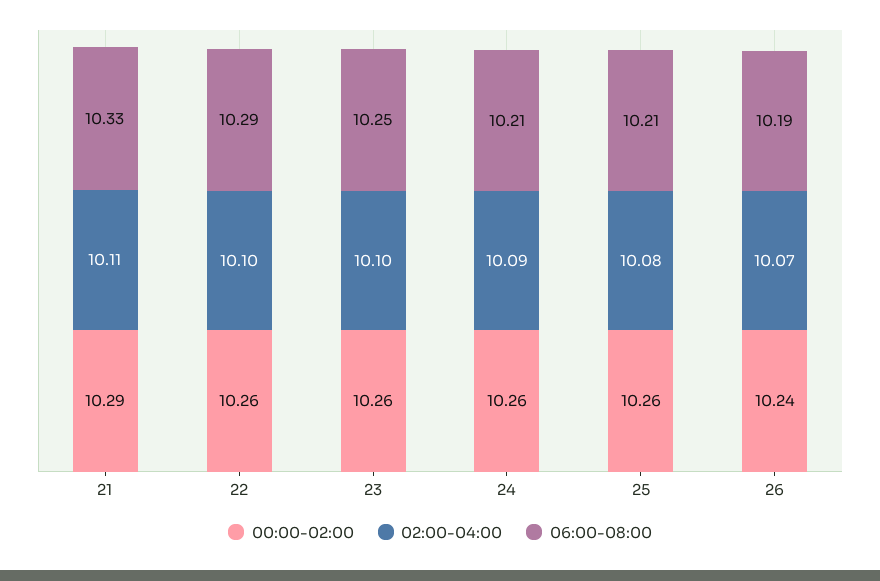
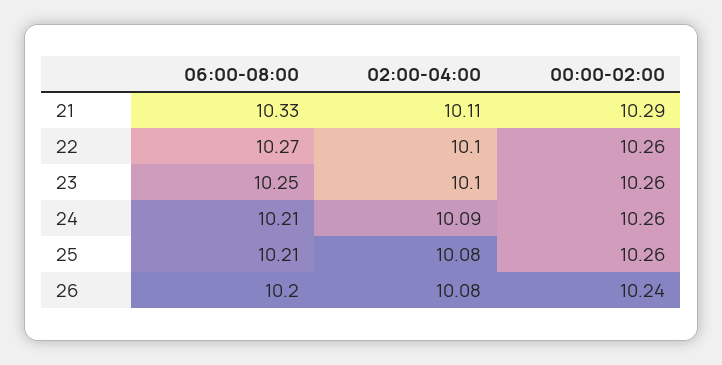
  {
    "00:00-02:00": {
      "21": 10.29,
      "22": 10.26,
      "23": 10.26,
      "24": 10.26,
      "25": 10.26,
      "26": 10.24
    },
    "02:00-04:00": {
      "21": 10.11,
      "22": 10.1,
      "23": 10.1,
      "24": 10.09,
      "25": 10.08,
-     "26": 10.07
+     "26": 10.08
    },
    "06:00-08:00": {
      "21": 10.33,
-     "22": 10.29,
+     "22": 10.27,
      "23": 10.25,
      "24": 10.21,
      "25": 10.21,
-     "26": 10.19
+     "26": 10.2
    }
  }

